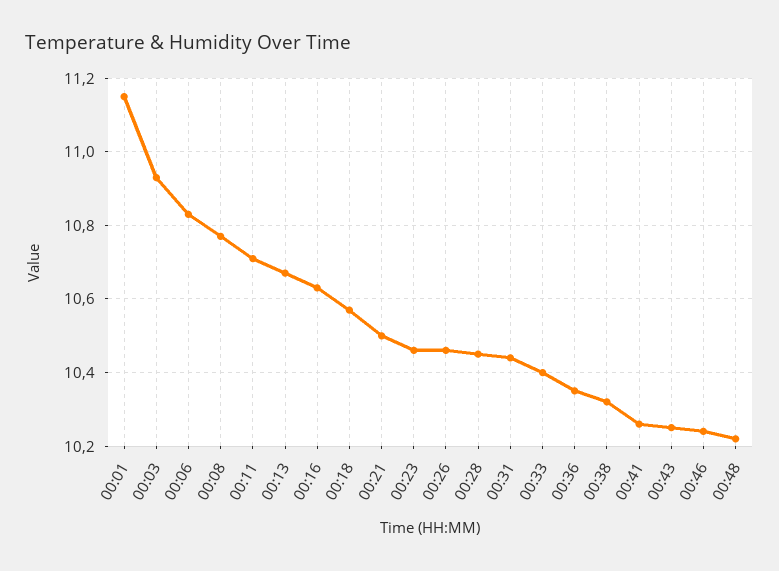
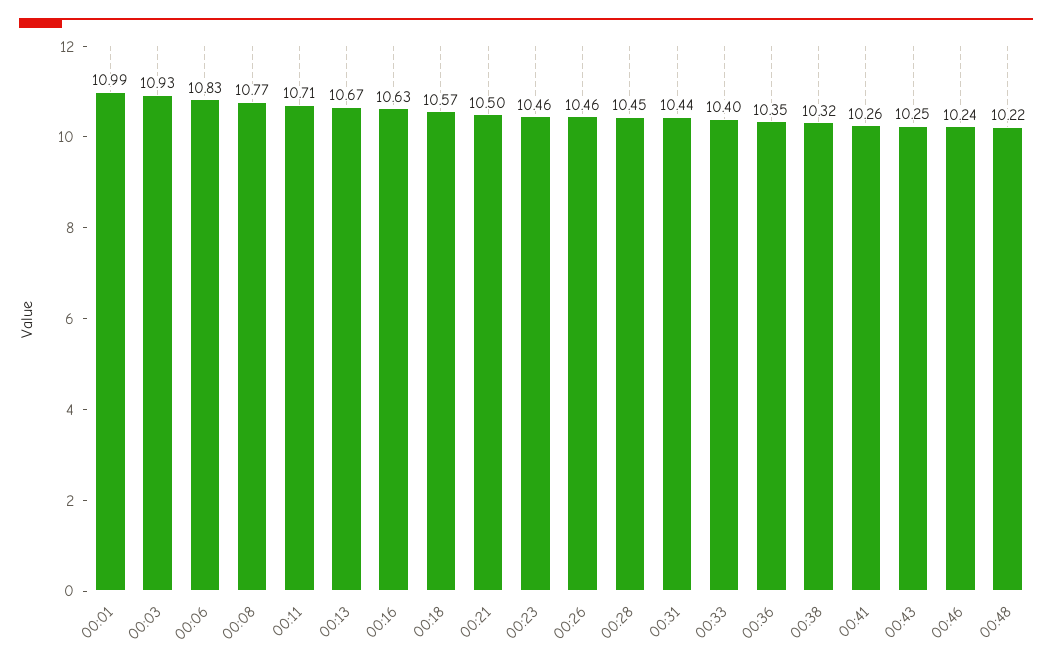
  {
-   "00:01": 11.15,
+   "00:01": 10.99,
    "00:03": 10.93,
    "00:06": 10.83,
    "00:08": 10.77,
    "00:11": 10.71,
    "00:13": 10.67,
    "00:16": 10.63,
    "00:18": 10.57,
    "00:21": 10.5,
    "00:23": 10.46,
    "00:26": 10.46,
    "00:28": 10.45,
    "00:31": 10.44,
    "00:33": 10.4,
    "00:36": 10.35,
    "00:38": 10.32,
    "00:41": 10.26,
    "00:43": 10.25,
    "00:46": 10.24,
    "00:48": 10.22
  }

